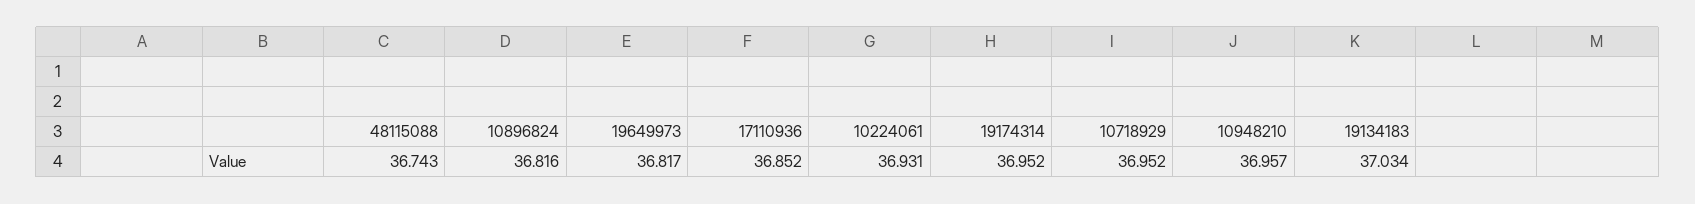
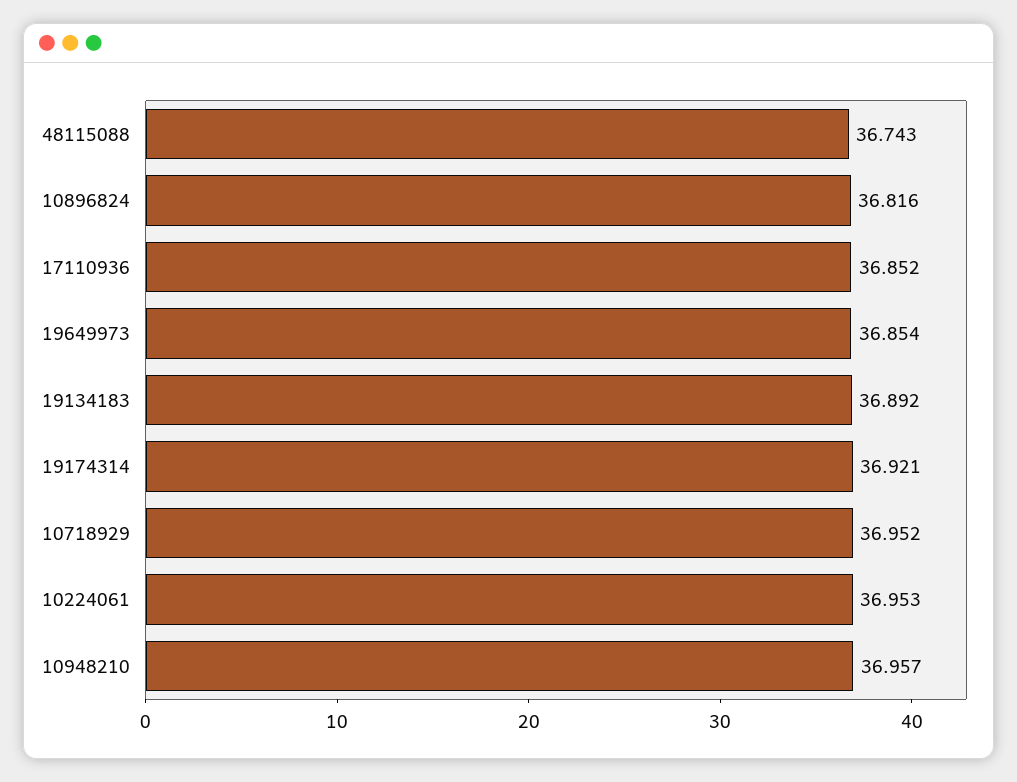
  {
    "48115088": 36.743,
    "10896824": 36.816,
-   "19649973": 36.817,
+   "19649973": 36.854,
    "17110936": 36.852,
-   "10224061": 36.931,
+   "10224061": 36.953,
-   "19174314": 36.952,
+   "19174314": 36.921,
    "10718929": 36.952,
    "10948210": 36.957,
-   "19134183": 37.034
+   "19134183": 36.892
  }

